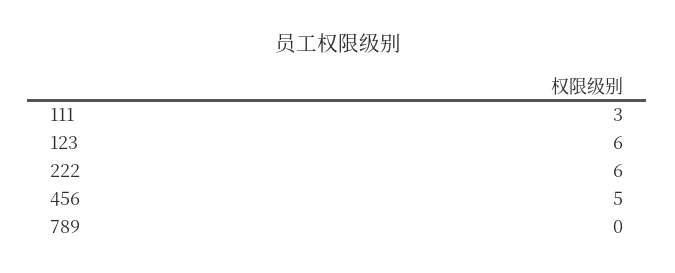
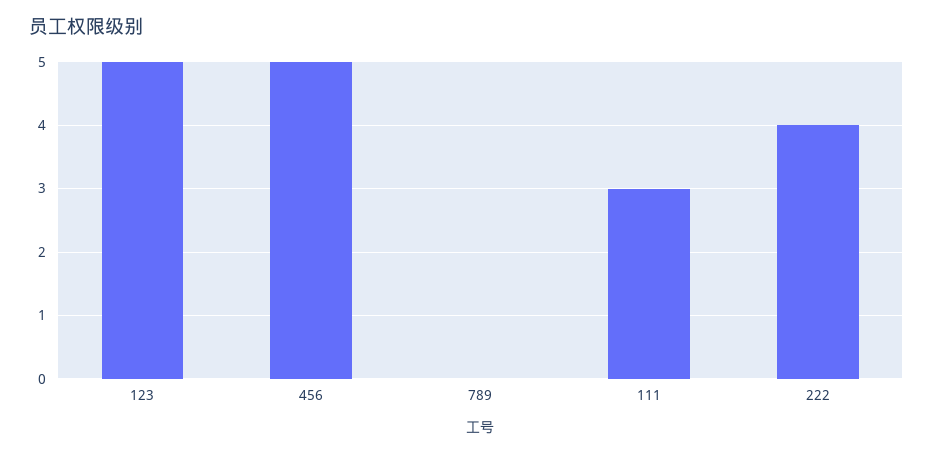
  {
    "111": 3,
-   "123": 6,
+   "123": 5,
-   "222": 6,
+   "222": 4,
    "456": 5,
    "789": 0
  }

